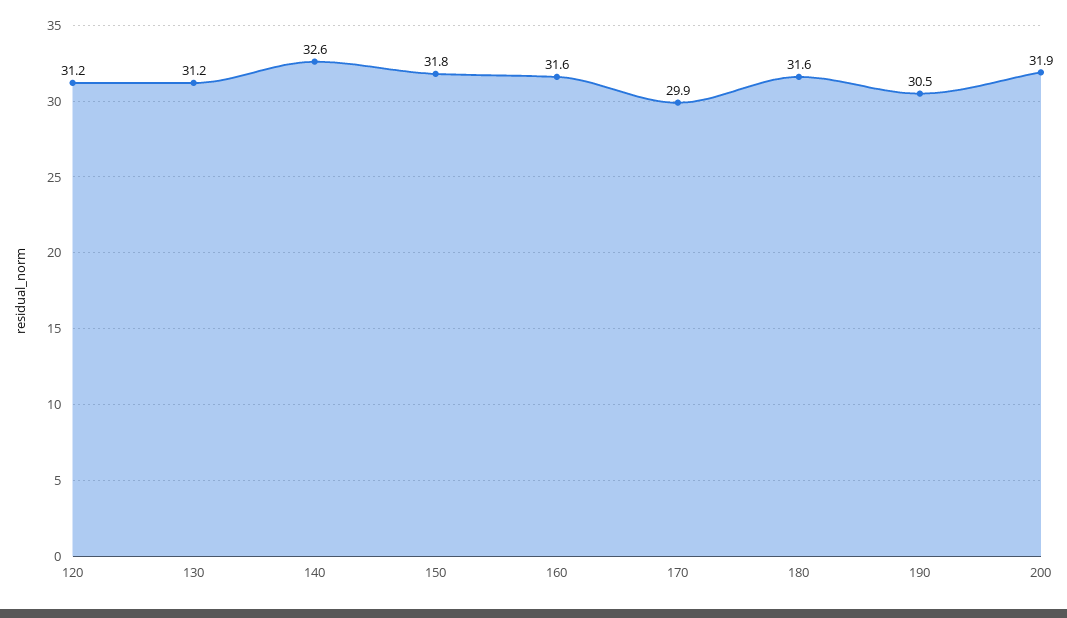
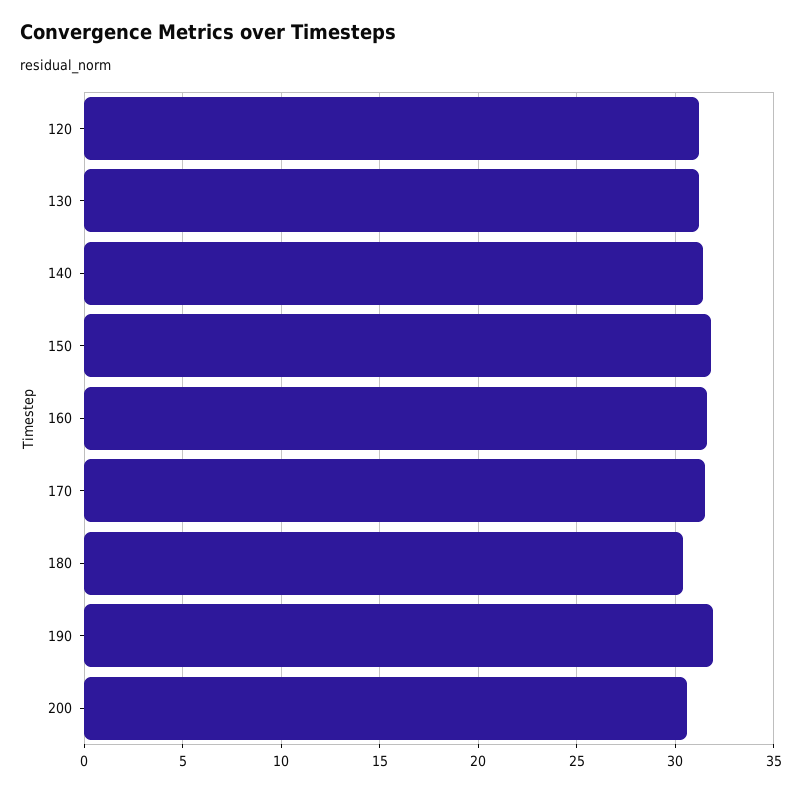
  {
    "120": 31.2,
    "130": 31.2,
-   "140": 32.6,
+   "140": 31.5,
    "150": 31.8,
    "160": 31.6,
-   "170": 29.9,
+   "170": 31.5,
-   "180": 31.6,
+   "180": 30.5,
-   "190": 30.5,
+   "190": 32,
-   "200": 31.9
+   "200": 30.5
  }

